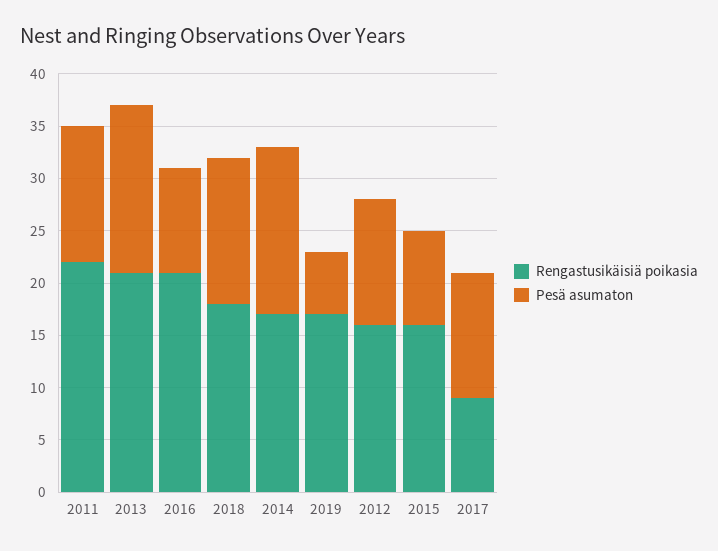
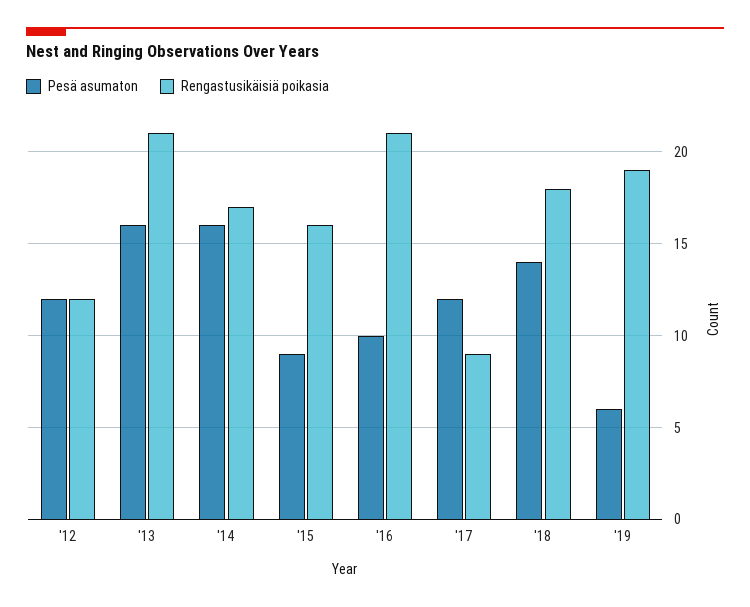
  {
    "Rengastusikäisiä poikasia": {
-     "2011": 22,
      "2013": 21,
      "2016": 21,
      "2018": 18,
      "2014": 17,
-     "2019": 17,
+     "2019": 19,
-     "2012": 16,
+     "2012": 12,
      "2015": 16,
      "2017": 9
    },
    "Pesä asumaton": {
-     "2011": 13,
      "2013": 16,
      "2016": 10,
      "2018": 14,
      "2014": 16,
      "2019": 6,
      "2012": 12,
      "2015": 9,
      "2017": 12
    }
  }

